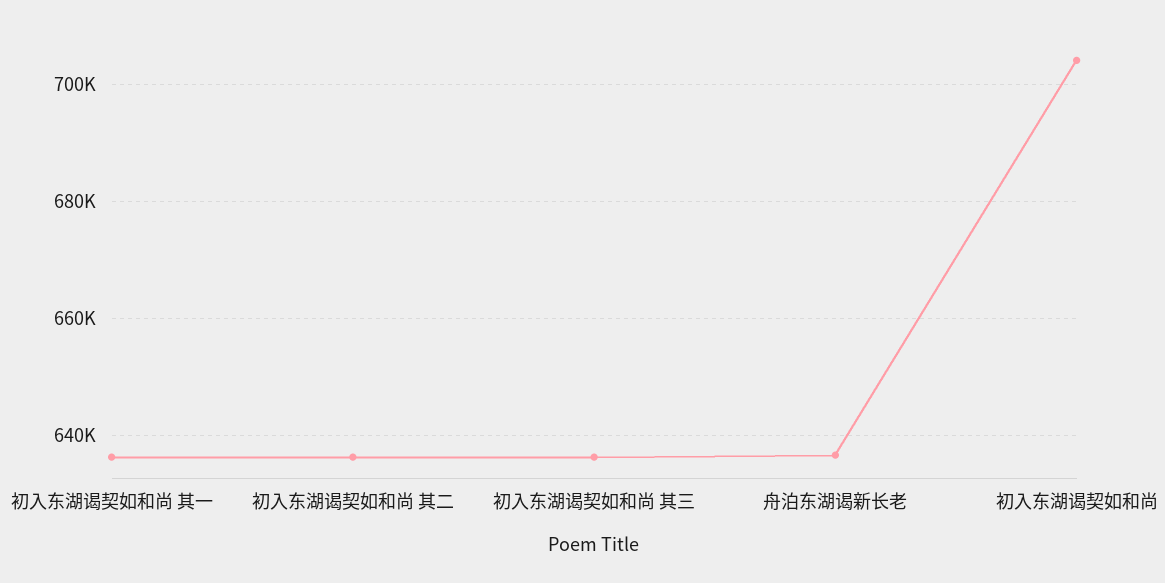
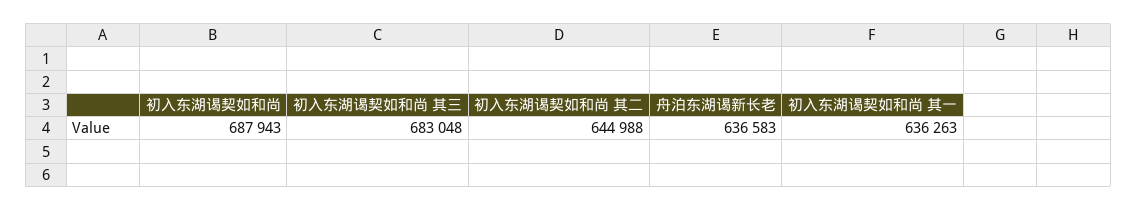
  {
    "初入东湖谒契如和尚 其一": 636263,
-   "初入东湖谒契如和尚 其二": 636000,
+   "初入东湖谒契如和尚 其二": 644988,
-   "初入东湖谒契如和尚 其三": 636000,
+   "初入东湖谒契如和尚 其三": 683048,
    "舟泊东湖谒新长老": 636583,
-   "初入东湖谒契如和尚": 704000
+   "初入东湖谒契如和尚": 687943
  }

